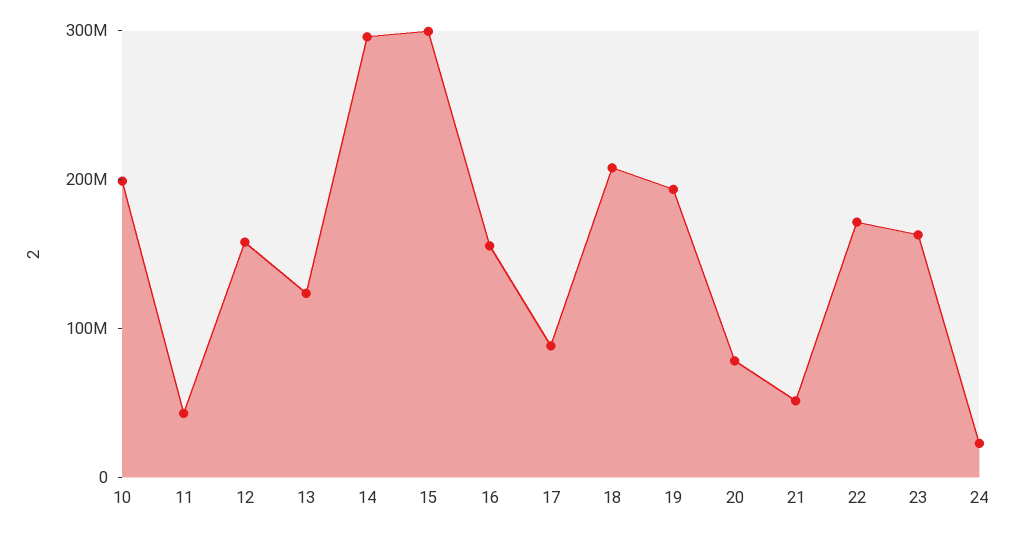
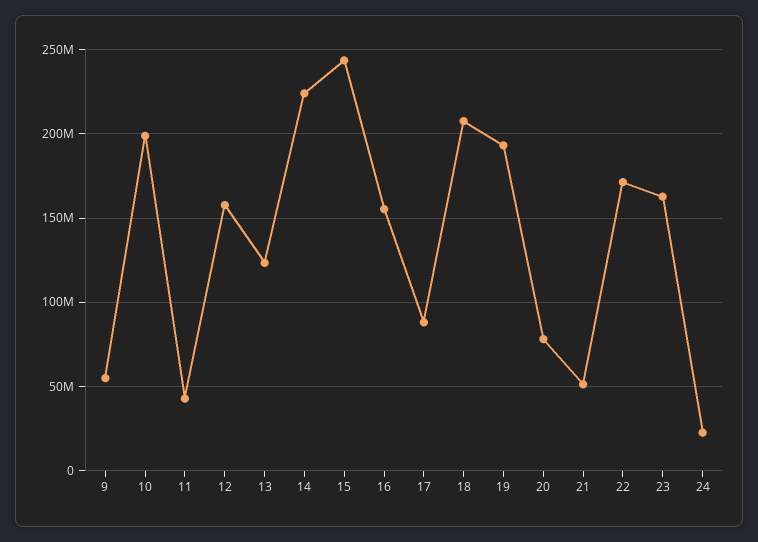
  {
    "10": 200000000,
    "11": 45000000,
    "12": 160000000,
    "13": 125000000,
-   "14": 300000000,
+   "14": 225000000,
-   "15": 300000000,
+   "15": 245000000,
    "16": 155000000,
    "17": 90000000,
    "18": 210000000,
    "19": 195000000,
    "20": 80000000,
    "21": 50000000,
    "22": 170000000,
    "23": 165000000,
-   "24": 25000000
+   "24": 25000000,
+   "9": 55000000
  }

